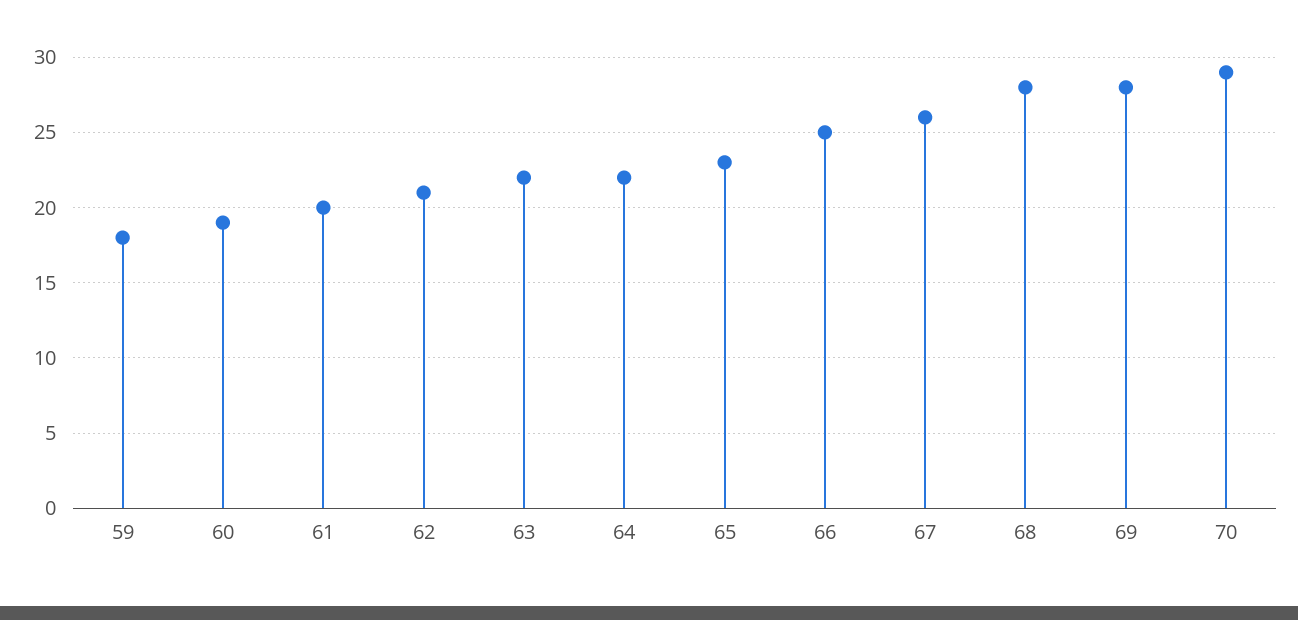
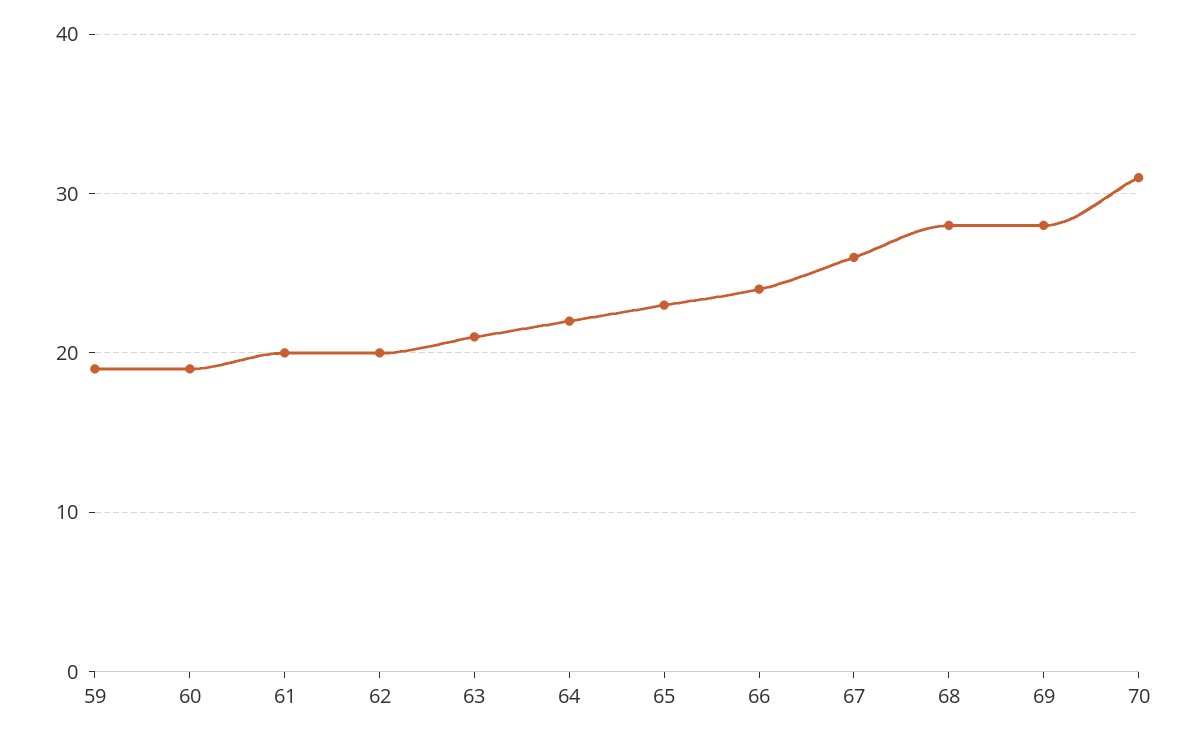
  {
-   "59": 18,
+   "59": 19,
    "60": 19,
    "61": 20,
-   "62": 21,
+   "62": 20,
-   "63": 22,
+   "63": 21,
    "64": 22,
    "65": 23,
-   "66": 25,
+   "66": 24,
    "67": 26,
    "68": 28,
    "69": 28,
-   "70": 29
+   "70": 31
  }

